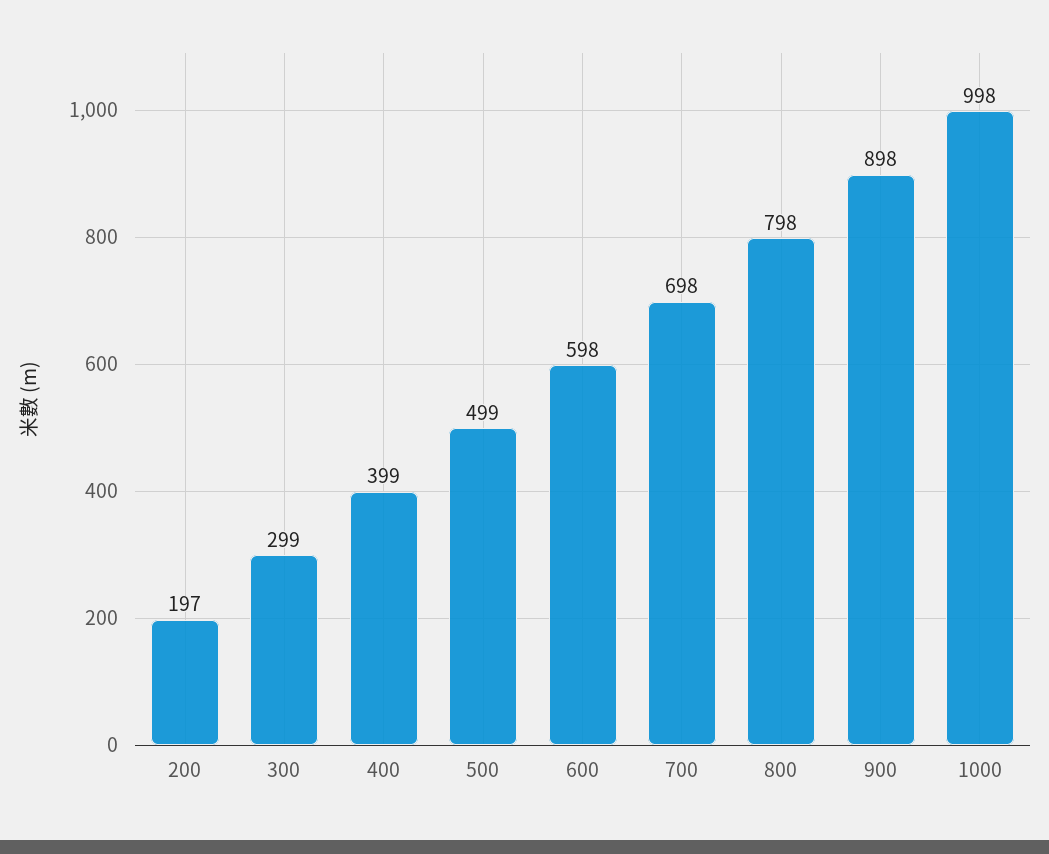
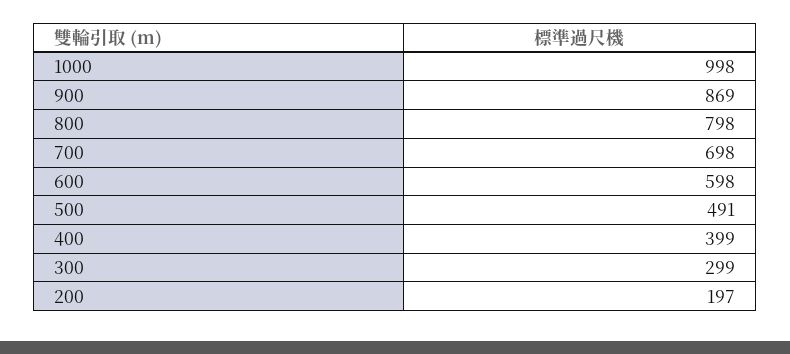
  {
    "200": 197,
    "300": 299,
    "400": 399,
-   "500": 499,
+   "500": 491,
    "600": 598,
    "700": 698,
    "800": 798,
-   "900": 898,
+   "900": 869,
    "1000": 998
  }

